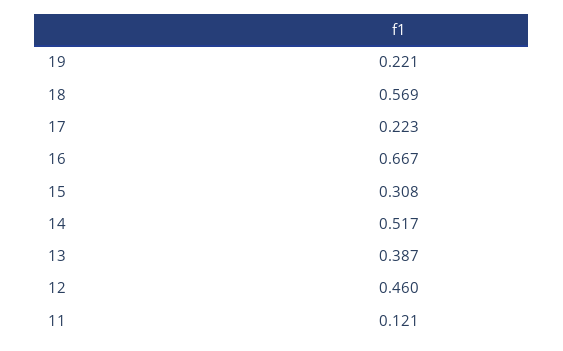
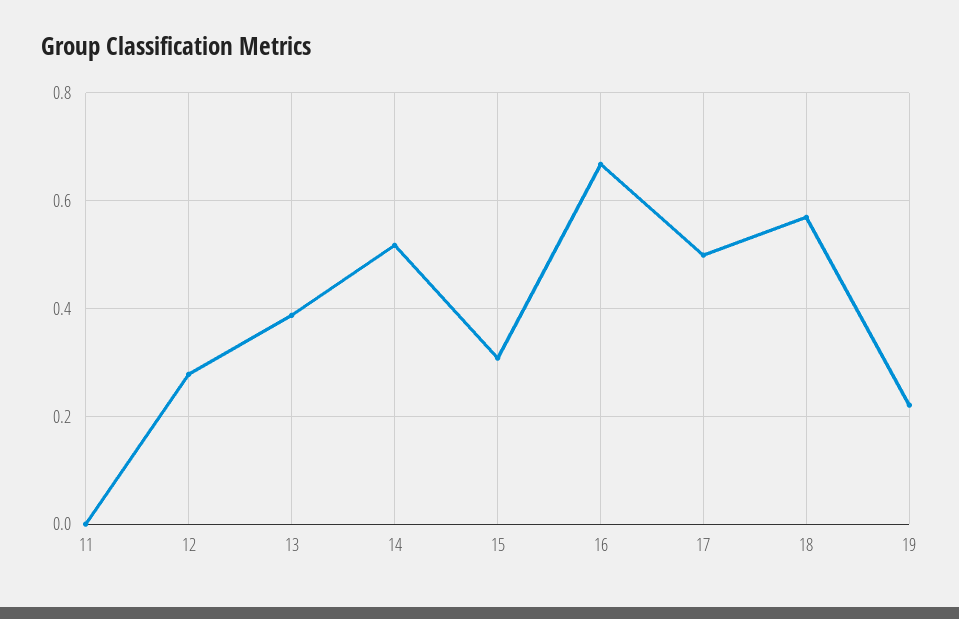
  {
    "19": 0.221,
    "18": 0.569,
-   "17": 0.223,
+   "17": 0.5,
    "16": 0.667,
    "15": 0.308,
    "14": 0.517,
    "13": 0.387,
-   "12": 0.46,
+   "12": 0.28,
-   "11": 0.121
+   "11": 0
  }

